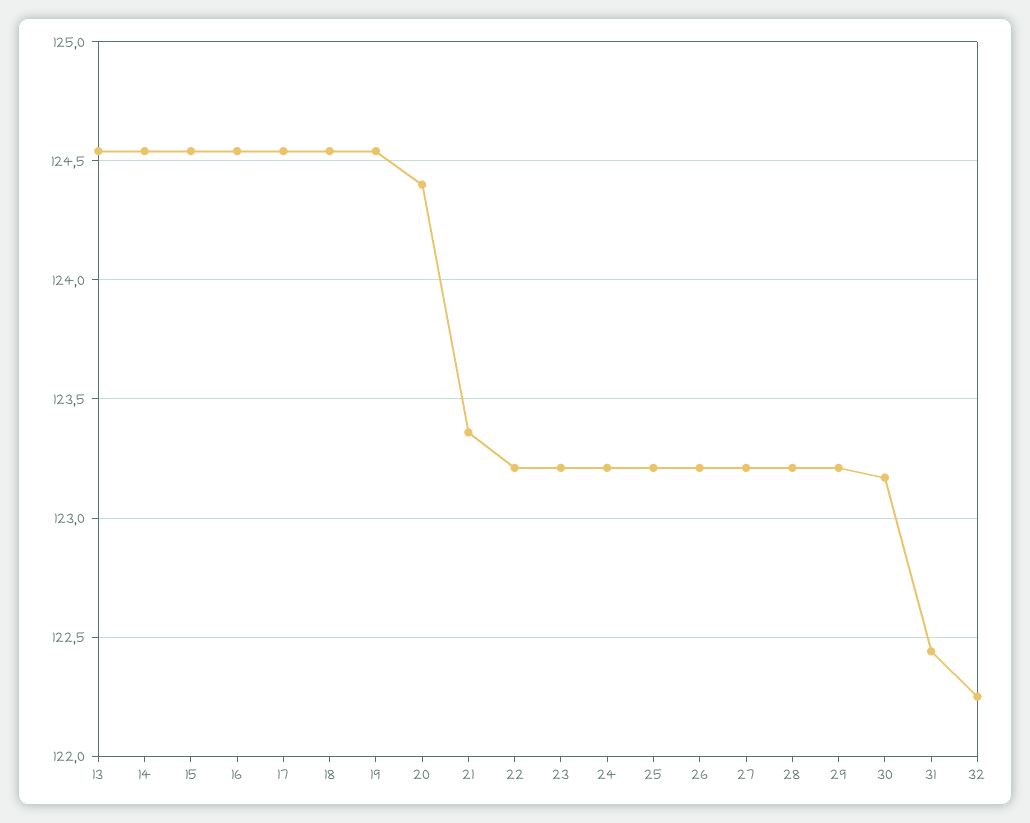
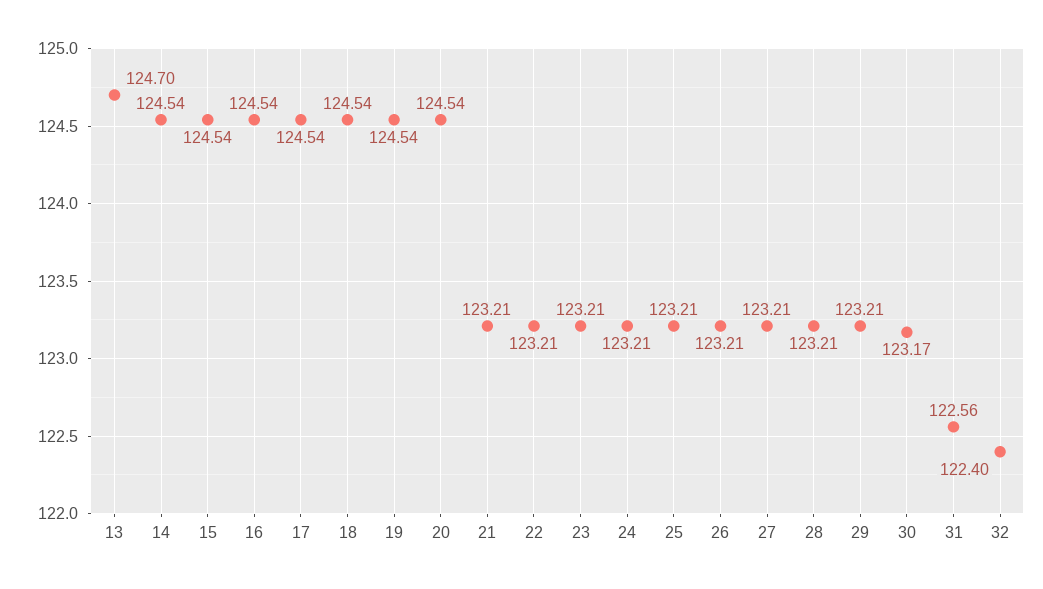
  {
-   "13": 124.55,
+   "13": 124.7,
    "14": 124.54,
    "15": 124.54,
    "16": 124.54,
    "17": 124.54,
    "18": 124.54,
    "19": 124.54,
-   "20": 124.4,
+   "20": 124.54,
-   "21": 123.35,
+   "21": 123.21,
    "22": 123.21,
    "23": 123.21,
    "24": 123.21,
    "25": 123.21,
    "26": 123.21,
    "27": 123.21,
    "28": 123.21,
    "29": 123.21,
    "30": 123.17,
-   "31": 122.45,
+   "31": 122.56,
-   "32": 122.25
+   "32": 122.4
  }

